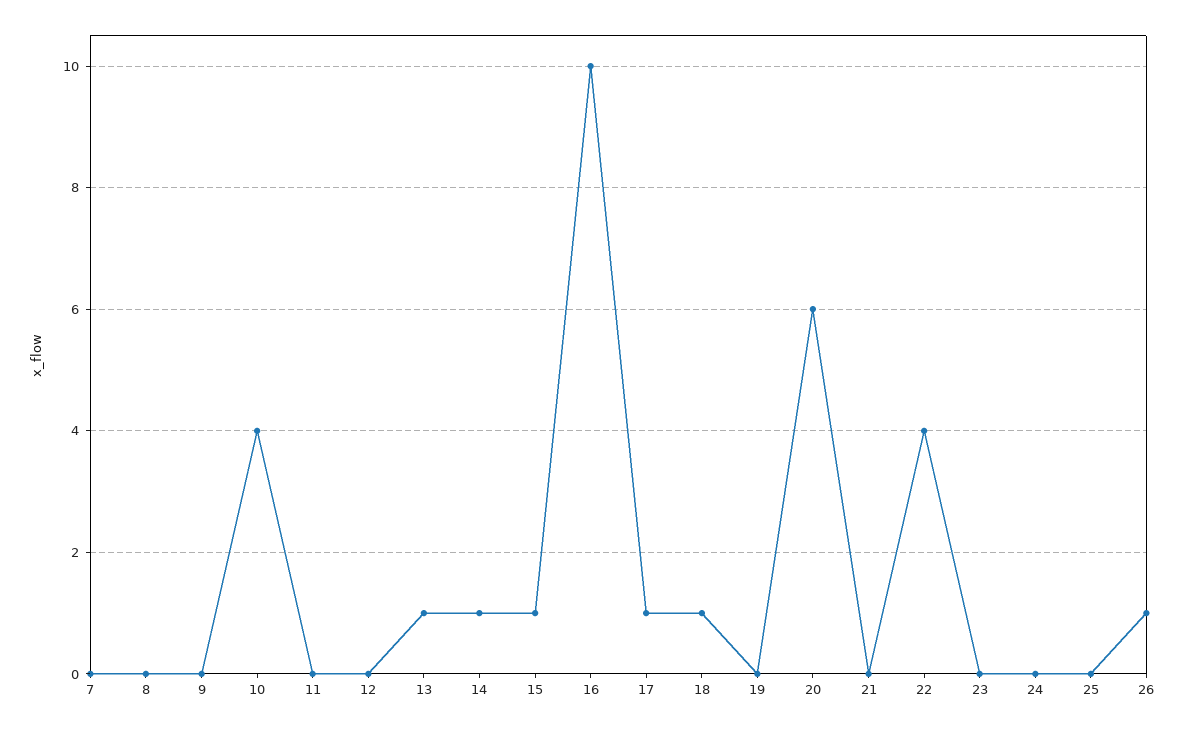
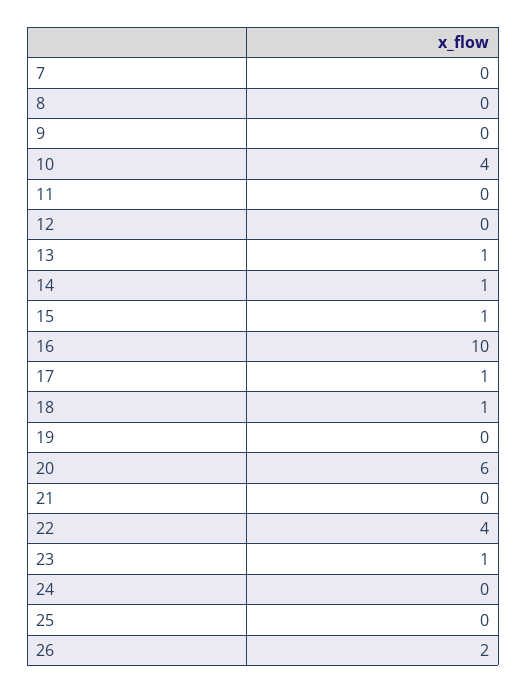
  {
    "7": 0,
    "8": 0,
    "9": 0,
    "10": 4,
    "11": 0,
    "12": 0,
    "13": 1,
    "14": 1,
    "15": 1,
    "16": 10,
    "17": 1,
    "18": 1,
    "19": 0,
    "20": 6,
    "21": 0,
    "22": 4,
-   "23": 0,
+   "23": 1,
    "24": 0,
    "25": 0,
-   "26": 1
+   "26": 2
  }

